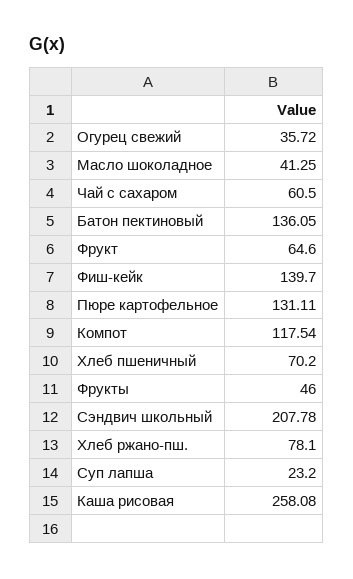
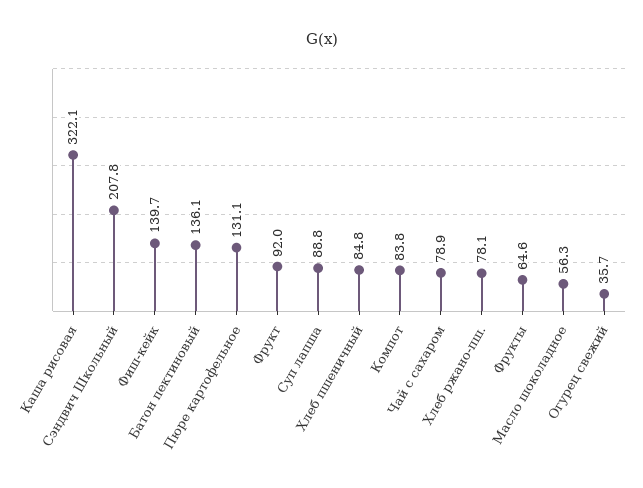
  {
    "Огурец свежий": 35.72,
-   "Масло шоколадное": 41.25,
+   "Масло шоколадное": 56.3,
-   "Чай с сахаром": 60.5,
+   "Чай с сахаром": 78.9,
    "Батон пектиновый": 136.05,
-   "Фрукт": 64.6,
+   "Фрукт": 92,
    "Фиш-кейк": 139.7,
    "Пюре картофельное": 131.11,
-   "Компот": 117.54,
+   "Компот": 83.8,
-   "Хлеб пшеничный": 70.2,
+   "Хлеб пшеничный": 84.8,
-   "Фрукты": 46,
+   "Фрукты": 64.6,
    "Сэндвич школьный": 207.78,
    "Хлеб ржано-пш.": 78.1,
-   "Суп лапша": 23.2,
+   "Суп лапша": 88.8,
-   "Каша рисовая": 258.08
+   "Каша рисовая": 322.1
  }

